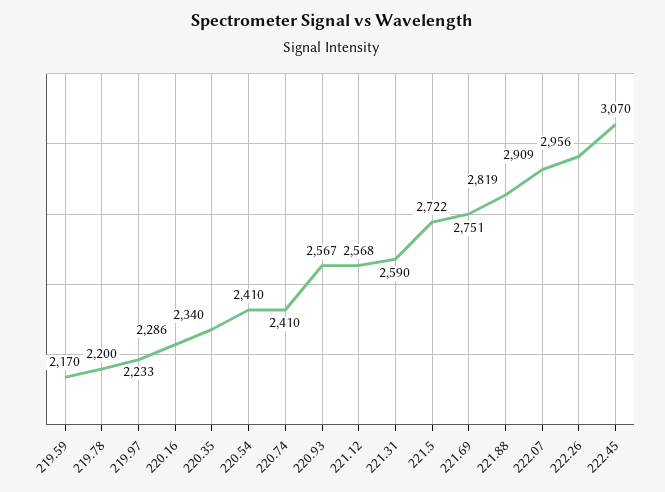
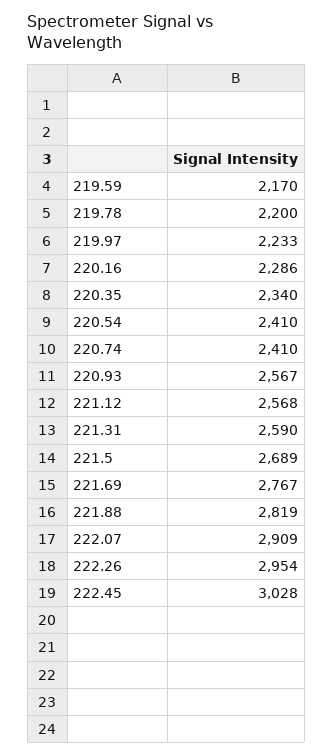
  {
    "219.59": 2170,
    "219.78": 2200,
    "219.97": 2233,
    "220.16": 2286,
    "220.35": 2340,
    "220.54": 2410,
    "220.74": 2410,
    "220.93": 2567,
    "221.12": 2568,
    "221.31": 2590,
-   "221.5": 2722,
+   "221.5": 2689,
-   "221.69": 2751,
+   "221.69": 2767,
    "221.88": 2819,
    "222.07": 2909,
-   "222.26": 2956,
+   "222.26": 2954,
-   "222.45": 3070
+   "222.45": 3028
  }

